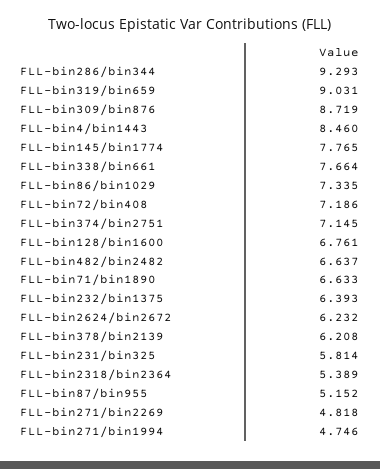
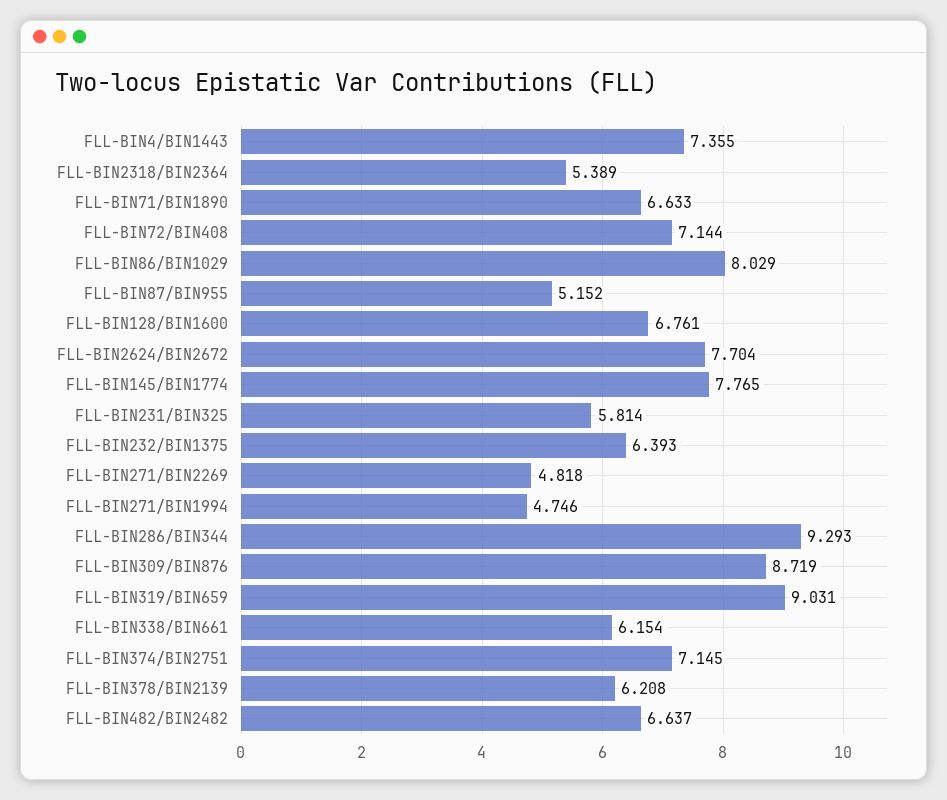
  {
    "FLL-bin286/bin344": 9.293,
    "FLL-bin319/bin659": 9.031,
    "FLL-bin309/bin876": 8.719,
-   "FLL-bin4/bin1443": 8.46,
+   "FLL-bin4/bin1443": 7.355,
    "FLL-bin145/bin1774": 7.765,
-   "FLL-bin338/bin661": 7.664,
+   "FLL-bin338/bin661": 6.154,
-   "FLL-bin86/bin1029": 7.335,
+   "FLL-bin86/bin1029": 8.029,
-   "FLL-bin72/bin408": 7.186,
+   "FLL-bin72/bin408": 7.144,
    "FLL-bin374/bin2751": 7.145,
    "FLL-bin128/bin1600": 6.761,
    "FLL-bin482/bin2482": 6.637,
    "FLL-bin71/bin1890": 6.633,
    "FLL-bin232/bin1375": 6.393,
-   "FLL-bin2624/bin2672": 6.232,
+   "FLL-bin2624/bin2672": 7.704,
    "FLL-bin378/bin2139": 6.208,
    "FLL-bin231/bin325": 5.814,
    "FLL-bin2318/bin2364": 5.389,
    "FLL-bin87/bin955": 5.152,
    "FLL-bin271/bin2269": 4.818,
    "FLL-bin271/bin1994": 4.746
  }

